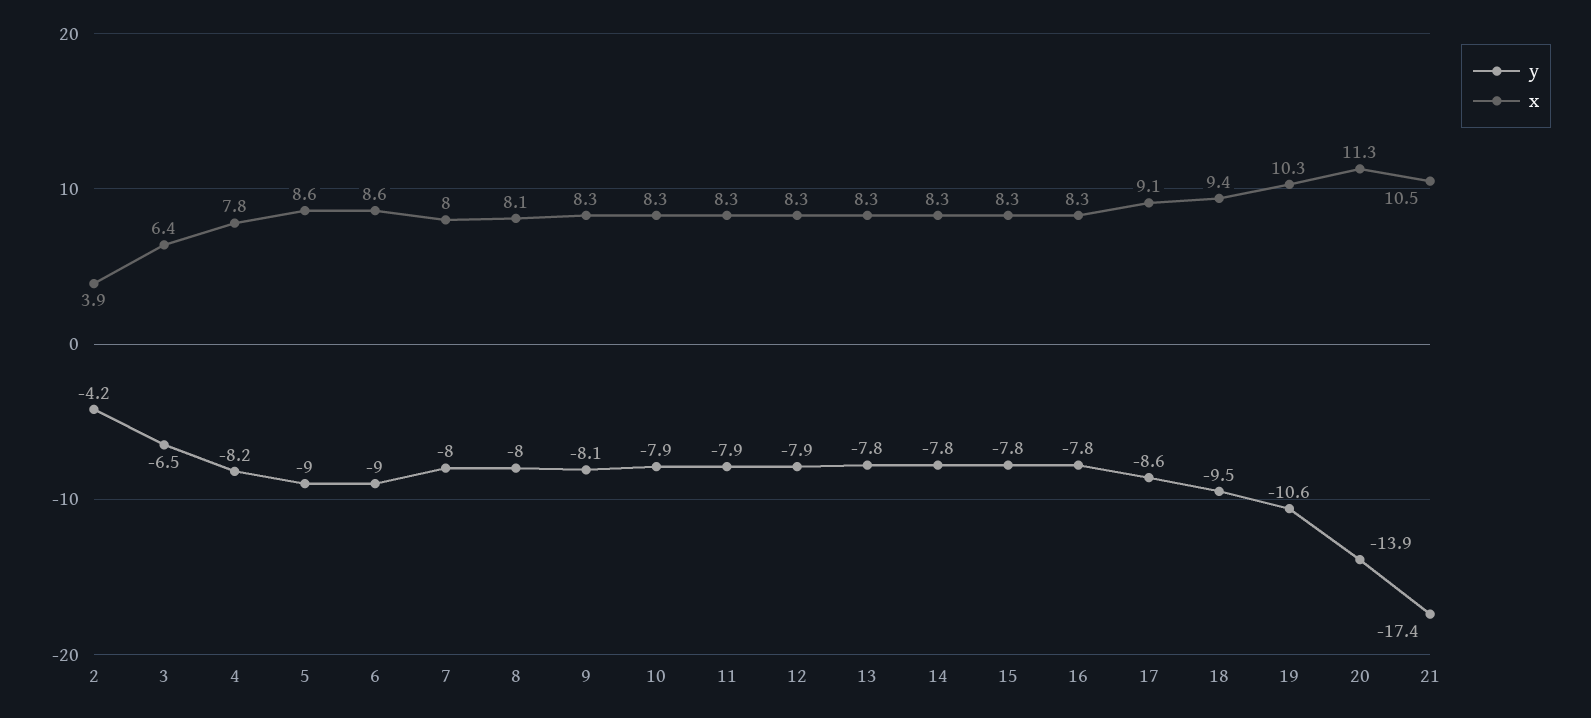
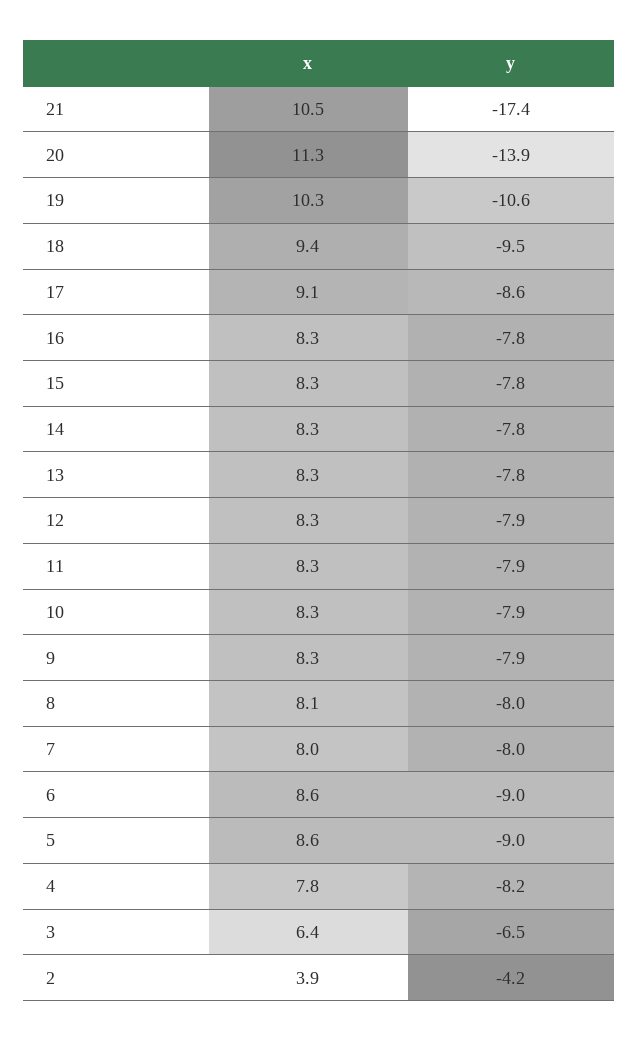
  {
    "y": {
      "2": -4.2,
      "3": -6.5,
      "4": -8.2,
      "5": -9,
      "6": -9,
      "7": -8,
      "8": -8,
-     "9": -8.1,
+     "9": -7.9,
      "10": -7.9,
      "11": -7.9,
      "12": -7.9,
      "13": -7.8,
      "14": -7.8,
      "15": -7.8,
      "16": -7.8,
      "17": -8.6,
      "18": -9.5,
      "19": -10.6,
      "20": -13.9,
      "21": -17.4
    },
    "x": {
      "2": 3.9,
      "3": 6.4,
      "4": 7.8,
      "5": 8.6,
      "6": 8.6,
      "7": 8,
      "8": 8.1,
      "9": 8.3,
      "10": 8.3,
      "11": 8.3,
      "12": 8.3,
      "13": 8.3,
      "14": 8.3,
      "15": 8.3,
      "16": 8.3,
      "17": 9.1,
      "18": 9.4,
      "19": 10.3,
      "20": 11.3,
      "21": 10.5
    }
  }

